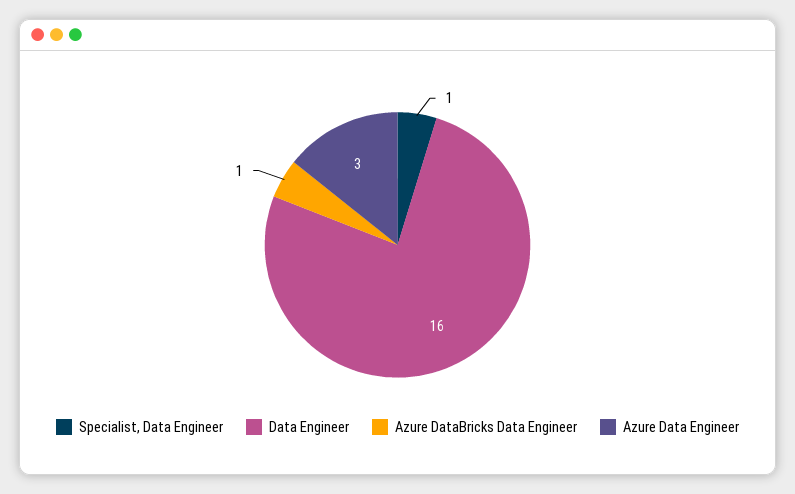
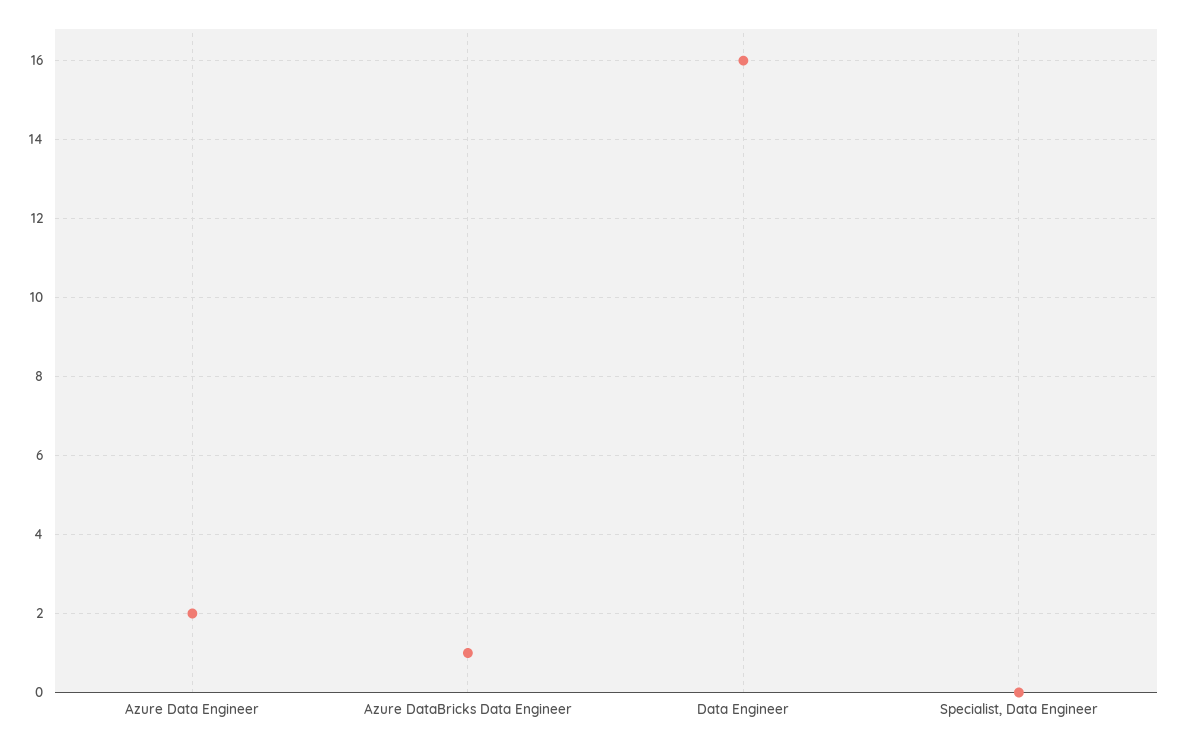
  {
-   "Specialist, Data Engineer": 1,
+   "Specialist, Data Engineer": 0,
    "Data Engineer": 16,
    "Azure DataBricks Data Engineer": 1,
-   "Azure Data Engineer": 3
+   "Azure Data Engineer": 2
  }

